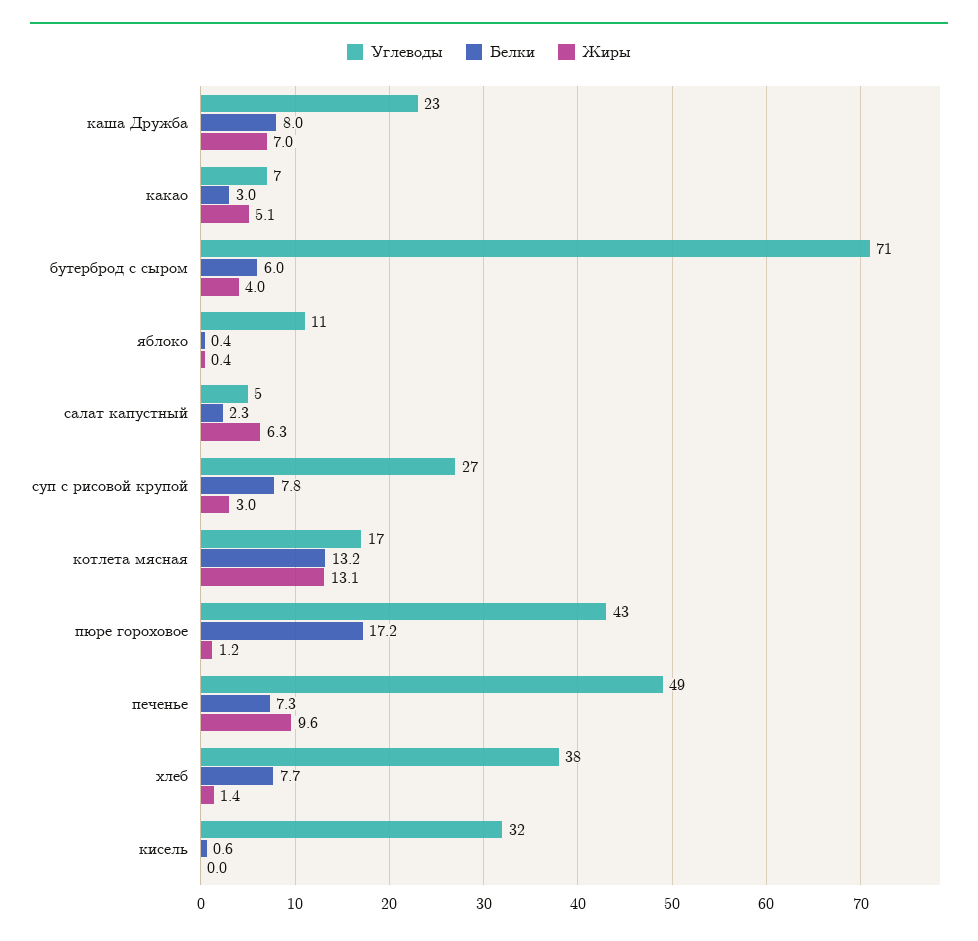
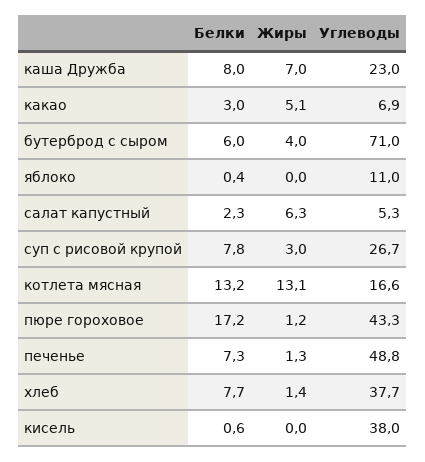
  {
    "Углеводы": {
      "каша Дружба": 23,
      "какао": 6.9,
      "бутерброд с сыром": 71,
      "яблоко": 11,
      "салат капустный": 5.3,
      "суп с рисовой крупой": 26.7,
      "котлета мясная": 16.6,
      "пюре гороховое": 43.3,
      "печенье": 48.8,
      "хлеб": 37.7,
-     "кисель": 32
+     "кисель": 38
    },
    "Белки": {
      "каша Дружба": 8,
      "какао": 3,
      "бутерброд с сыром": 6,
      "яблоко": 0.4,
      "салат капустный": 2.3,
      "суп с рисовой крупой": 7.8,
      "котлета мясная": 13.2,
      "пюре гороховое": 17.2,
      "печенье": 7.3,
      "хлеб": 7.7,
      "кисель": 0.6
    },
    "Жиры": {
      "каша Дружба": 7,
      "какао": 5.1,
      "бутерброд с сыром": 4,
-     "яблоко": 0.4,
+     "яблоко": 0,
      "салат капустный": 6.3,
      "суп с рисовой крупой": 3,
      "котлета мясная": 13.1,
      "пюре гороховое": 1.2,
-     "печенье": 9.6,
+     "печенье": 1.3,
      "хлеб": 1.4,
      "кисель": 0
    }
  }

